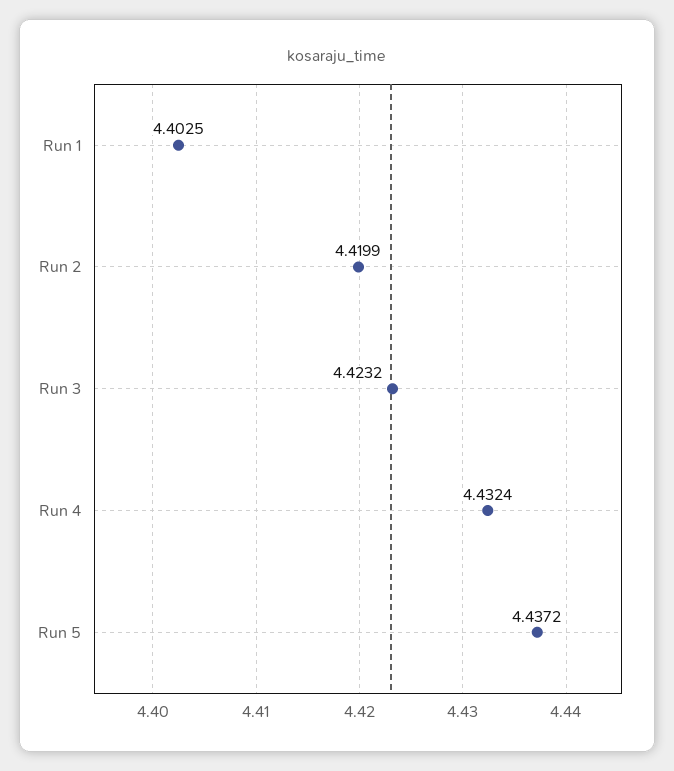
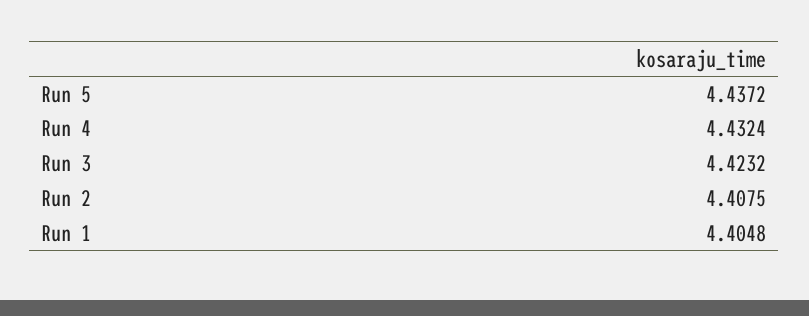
  {
-   "Run 1": 4.4025,
+   "Run 1": 4.4048,
-   "Run 2": 4.4199,
+   "Run 2": 4.4075,
    "Run 3": 4.4232,
    "Run 4": 4.4324,
    "Run 5": 4.4372
  }

